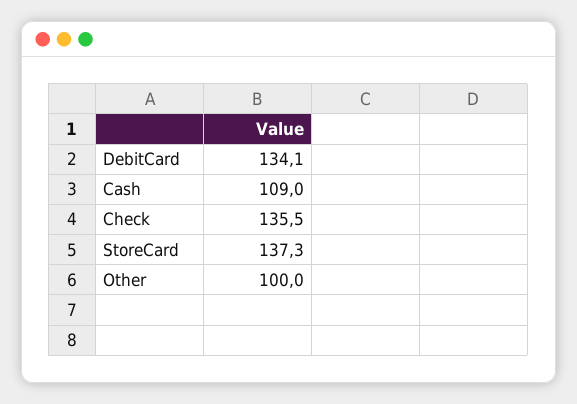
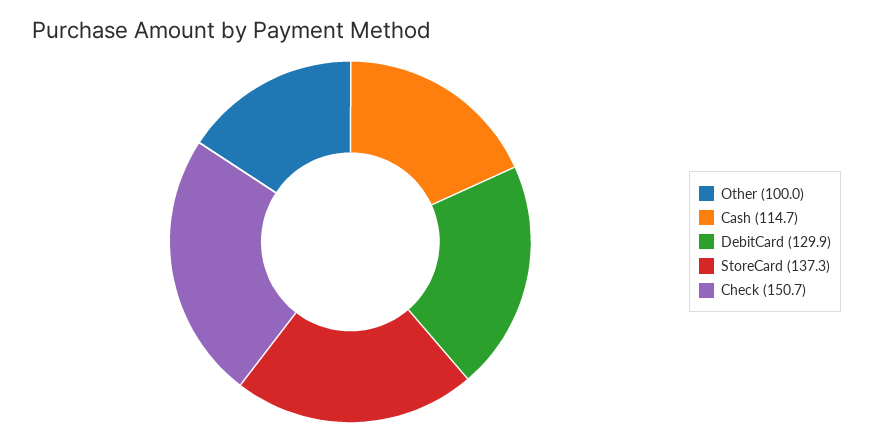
  {
-   "DebitCard": 134.1,
+   "DebitCard": 129.9,
-   "Cash": 109,
+   "Cash": 114.7,
-   "Check": 135.5,
+   "Check": 150.7,
    "StoreCard": 137.3,
    "Other": 100
  }

